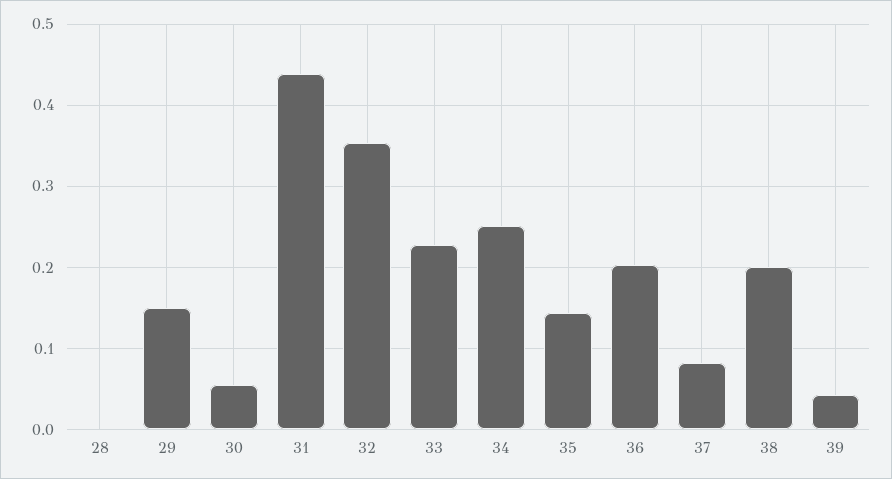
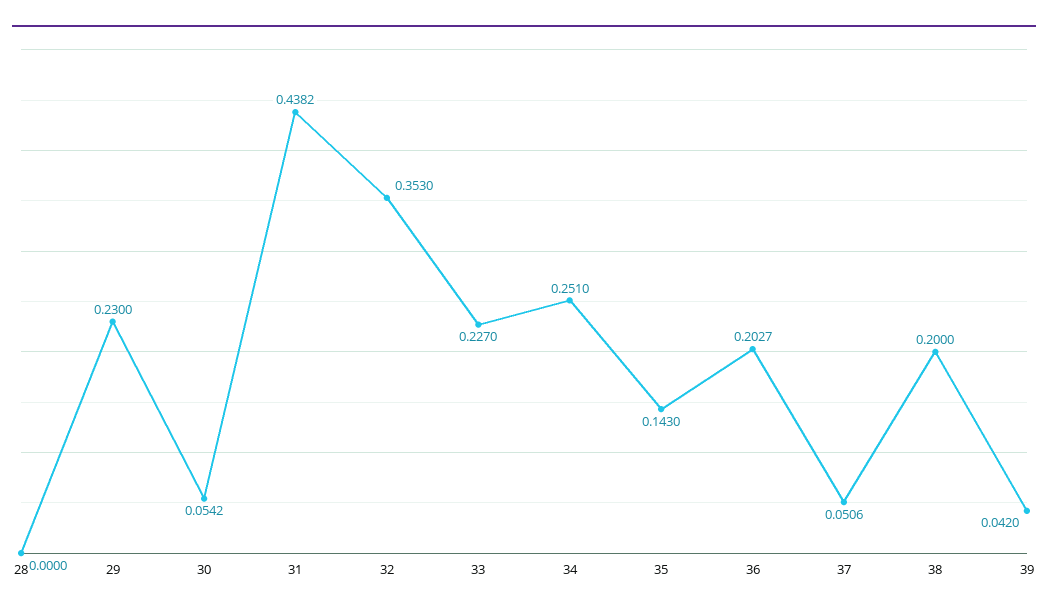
  {
    "28": 0,
-   "29": 0.15,
+   "29": 0.23,
    "30": 0.0542,
    "31": 0.4382,
    "32": 0.353,
    "33": 0.227,
    "34": 0.251,
    "35": 0.143,
    "36": 0.2027,
-   "37": 0.08,
+   "37": 0.0506,
    "38": 0.2,
    "39": 0.042
  }

